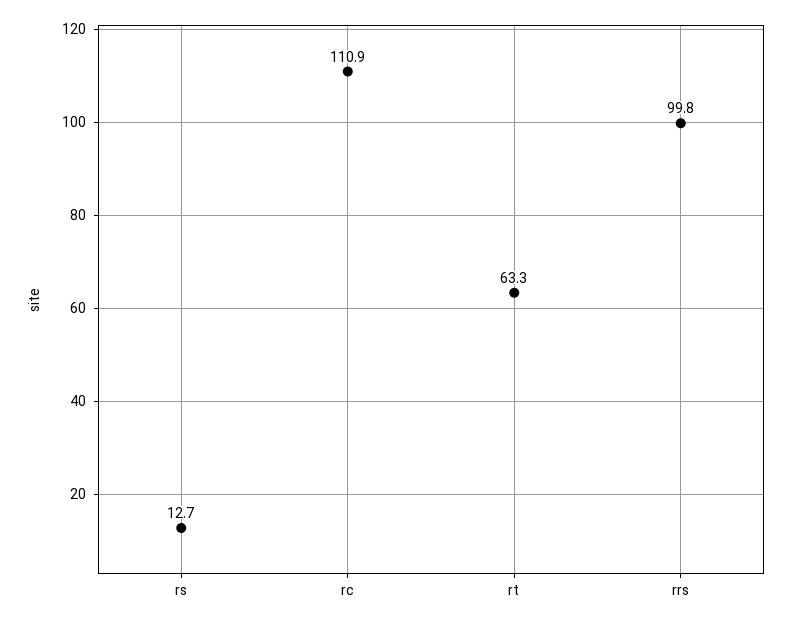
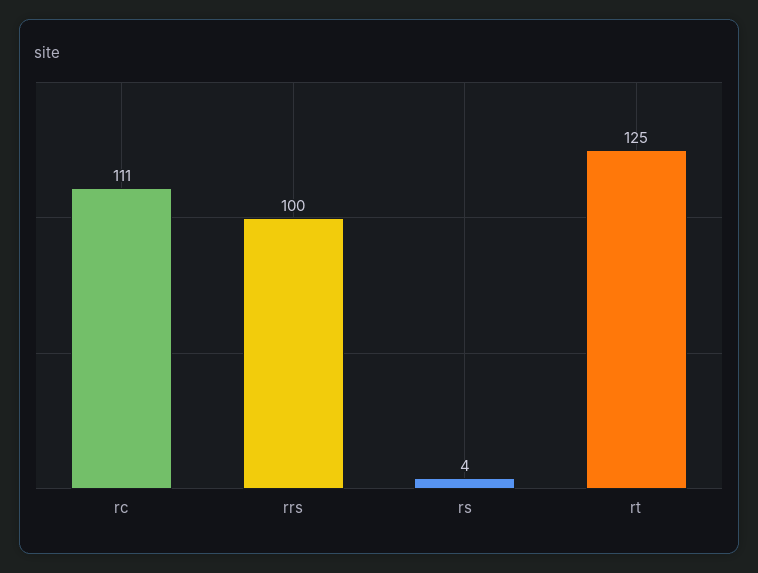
  {
-   "rs": 12.7,
+   "rs": 4,
    "rc": 110.9,
-   "rt": 63.3,
+   "rt": 125,
    "rrs": 99.8
  }

